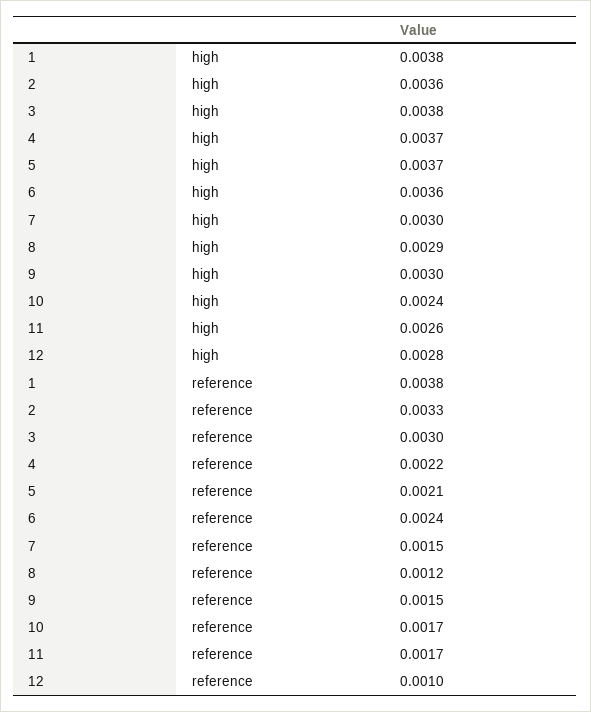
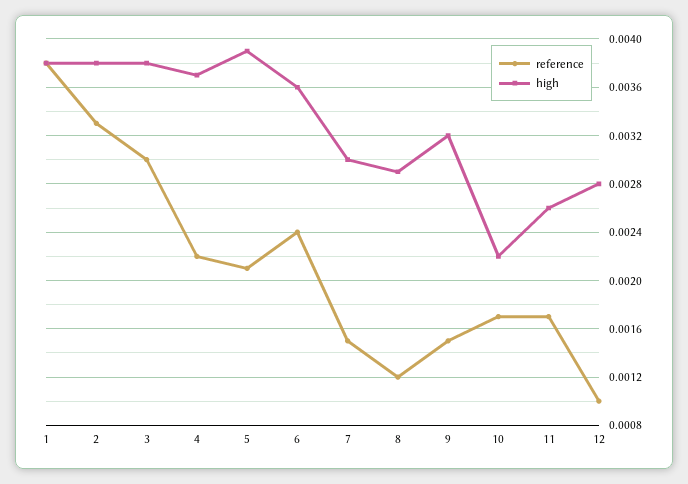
  {
    "high": {
      "1": 0.0038,
-     "2": 0.0036,
+     "2": 0.0038,
      "3": 0.0038,
      "4": 0.0037,
-     "5": 0.0037,
+     "5": 0.0039,
      "6": 0.0036,
      "7": 0.003,
      "8": 0.0029,
-     "9": 0.003,
+     "9": 0.0032,
-     "10": 0.0024,
+     "10": 0.0022,
      "11": 0.0026,
      "12": 0.0028
    },
    "reference": {
      "1": 0.0038,
      "2": 0.0033,
      "3": 0.003,
      "4": 0.0022,
      "5": 0.0021,
      "6": 0.0024,
      "7": 0.0015,
      "8": 0.0012,
      "9": 0.0015,
      "10": 0.0017,
      "11": 0.0017,
      "12": 0.001
    }
  }

